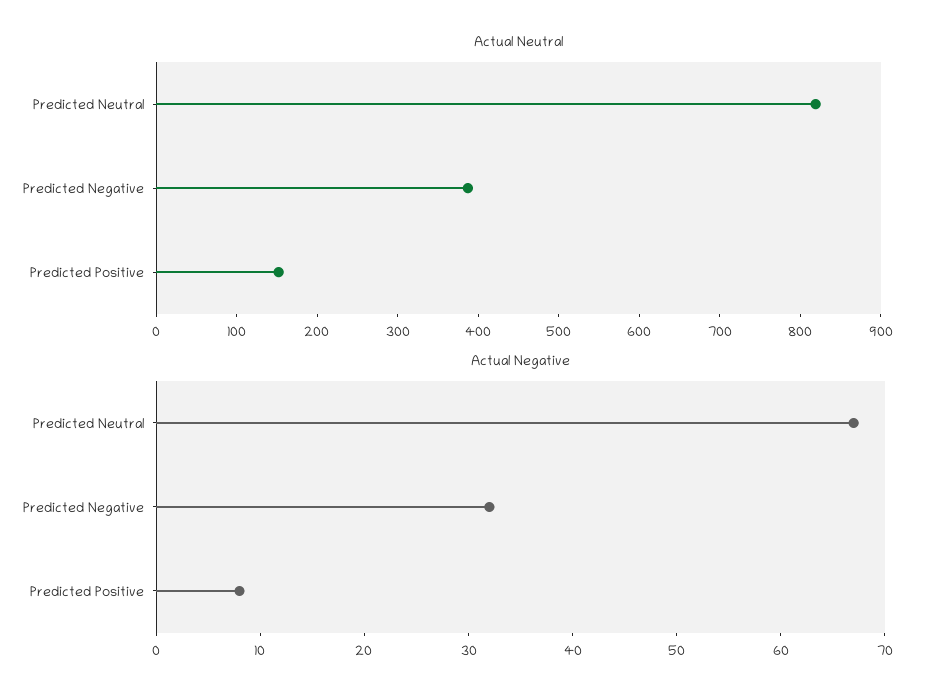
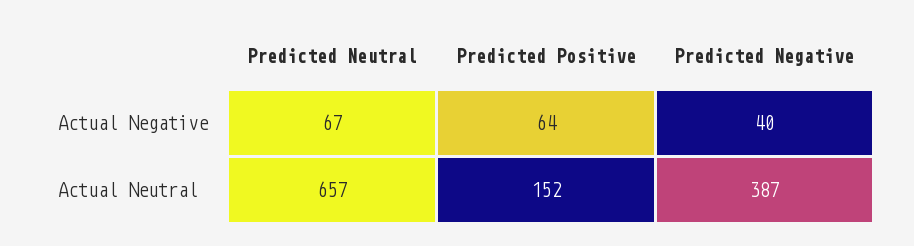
  {
    "Actual Neutral": {
-     "Predicted Neutral": 820,
+     "Predicted Neutral": 657,
      "Predicted Negative": 387,
      "Predicted Positive": 152
    },
    "Actual Negative": {
      "Predicted Neutral": 67,
-     "Predicted Negative": 32,
+     "Predicted Negative": 40,
-     "Predicted Positive": 8
+     "Predicted Positive": 64
    }
  }

